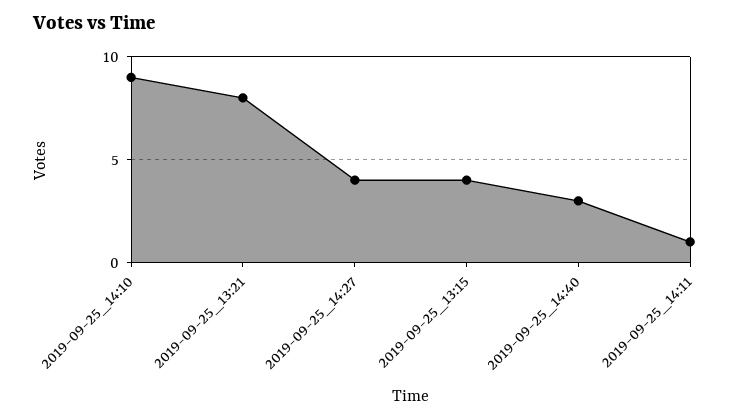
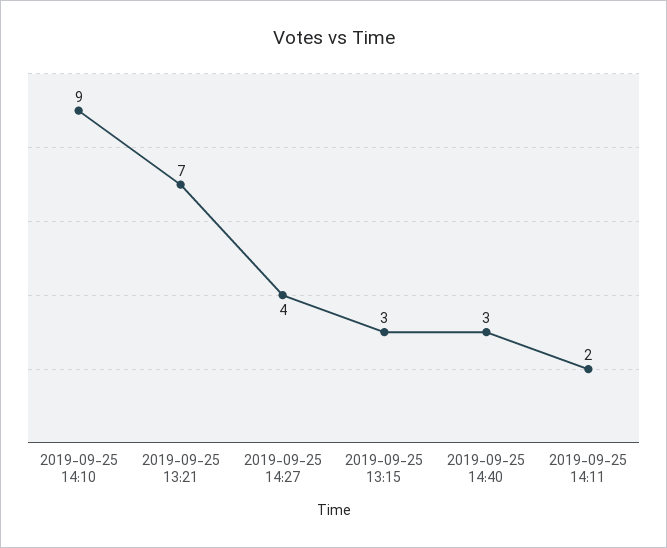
  {
    "2019-09-25_14:10": 9,
-   "2019-09-25_13:21": 8,
+   "2019-09-25_13:21": 7,
    "2019-09-25_14:27": 4,
-   "2019-09-25_13:15": 4,
+   "2019-09-25_13:15": 3,
    "2019-09-25_14:40": 3,
-   "2019-09-25_14:11": 1
+   "2019-09-25_14:11": 2
  }

